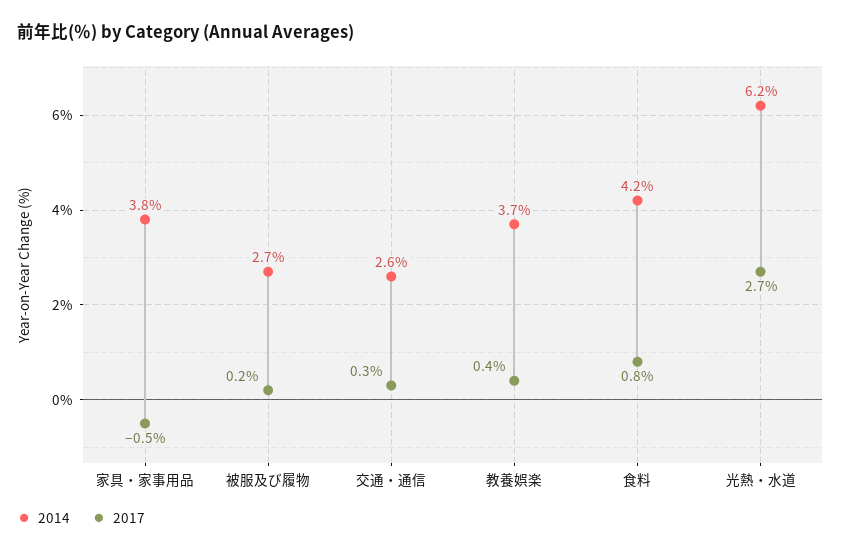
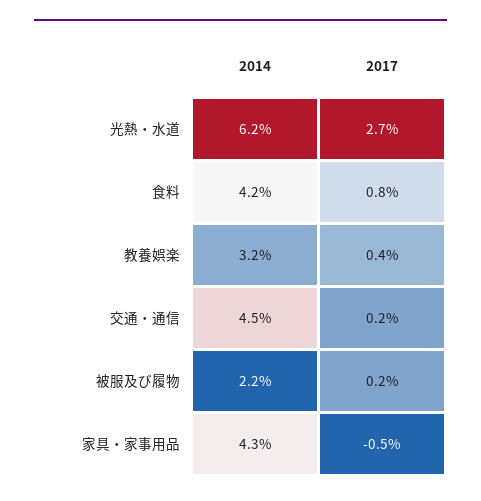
  {
    "2014": {
-     "家具・家事用品": 3.8,
+     "家具・家事用品": 4.3,
-     "被服及び履物": 2.7,
+     "被服及び履物": 2.2,
-     "交通・通信": 2.6,
+     "交通・通信": 4.5,
-     "教養娯楽": 3.7,
+     "教養娯楽": 3.2,
      "食料": 4.2,
      "光熱・水道": 6.2
    },
    "2017": {
      "家具・家事用品": -0.5,
      "被服及び履物": 0.2,
-     "交通・通信": 0.3,
+     "交通・通信": 0.2,
      "教養娯楽": 0.4,
      "食料": 0.8,
      "光熱・水道": 2.7
    }
  }

